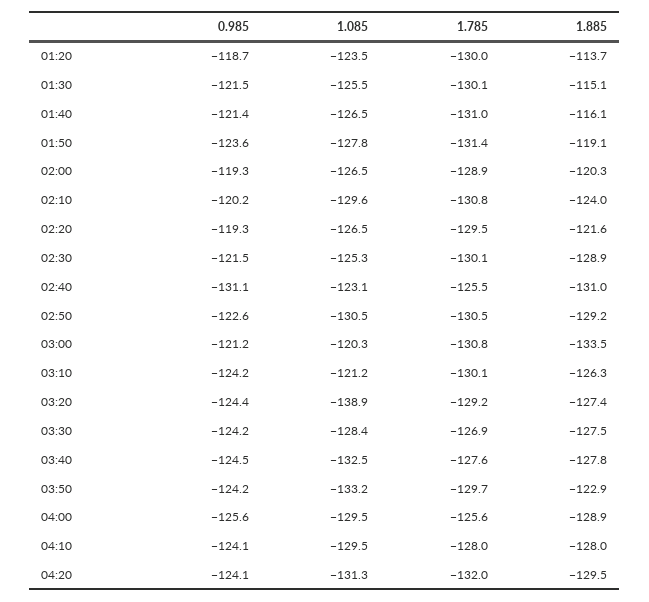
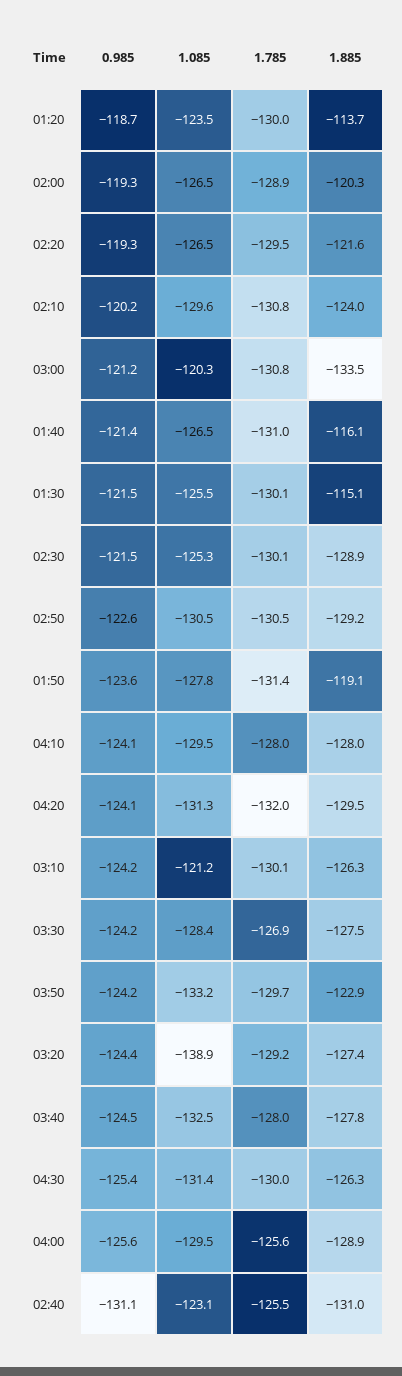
  {
    "0.985": {
      "01:20": -118.7,
      "01:30": -121.5,
      "01:40": -121.4,
      "01:50": -123.6,
      "02:00": -119.3,
      "02:10": -120.2,
      "02:20": -119.3,
      "02:30": -121.5,
      "02:40": -131.1,
      "02:50": -122.6,
      "03:00": -121.2,
      "03:10": -124.2,
      "03:20": -124.4,
      "03:30": -124.2,
      "03:40": -124.5,
      "03:50": -124.2,
      "04:00": -125.6,
      "04:10": -124.1,
-     "04:20": -124.1
+     "04:20": -124.1,
+     "04:30": -125.4
    },
    "1.085": {
      "01:20": -123.5,
      "01:30": -125.5,
      "01:40": -126.5,
      "01:50": -127.8,
      "02:00": -126.5,
      "02:10": -129.6,
      "02:20": -126.5,
      "02:30": -125.3,
      "02:40": -123.1,
      "02:50": -130.5,
      "03:00": -120.3,
      "03:10": -121.2,
      "03:20": -138.9,
      "03:30": -128.4,
      "03:40": -132.5,
      "03:50": -133.2,
      "04:00": -129.5,
      "04:10": -129.5,
-     "04:20": -131.3
+     "04:20": -131.3,
+     "04:30": -131.4
    },
    "1.785": {
      "01:20": -130,
      "01:30": -130.1,
      "01:40": -131,
      "01:50": -131.4,
      "02:00": -128.9,
      "02:10": -130.8,
      "02:20": -129.5,
      "02:30": -130.1,
      "02:40": -125.5,
      "02:50": -130.5,
      "03:00": -130.8,
      "03:10": -130.1,
      "03:20": -129.2,
      "03:30": -126.9,
-     "03:40": -127.6,
+     "03:40": -128,
      "03:50": -129.7,
      "04:00": -125.6,
      "04:10": -128,
-     "04:20": -132
+     "04:20": -132,
+     "04:30": -130
    },
    "1.885": {
      "01:20": -113.7,
      "01:30": -115.1,
      "01:40": -116.1,
      "01:50": -119.1,
      "02:00": -120.3,
      "02:10": -124,
      "02:20": -121.6,
      "02:30": -128.9,
      "02:40": -131,
      "02:50": -129.2,
      "03:00": -133.5,
      "03:10": -126.3,
      "03:20": -127.4,
      "03:30": -127.5,
      "03:40": -127.8,
      "03:50": -122.9,
      "04:00": -128.9,
      "04:10": -128,
-     "04:20": -129.5
+     "04:20": -129.5,
+     "04:30": -126.3
    }
  }

